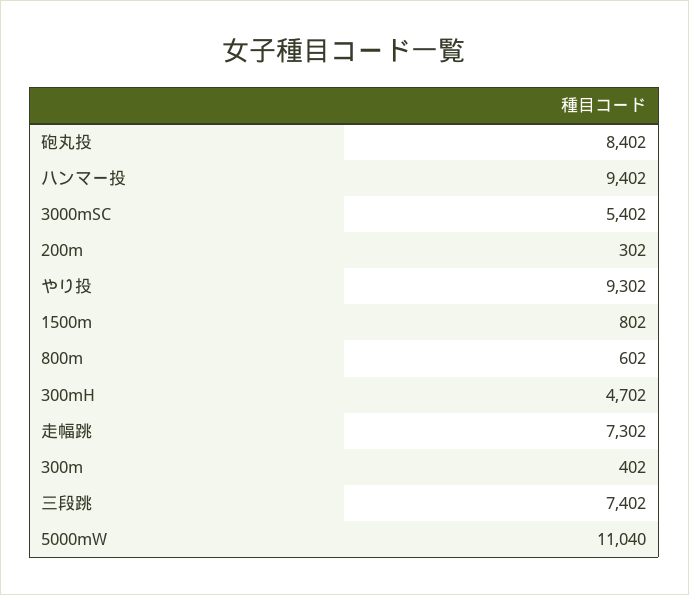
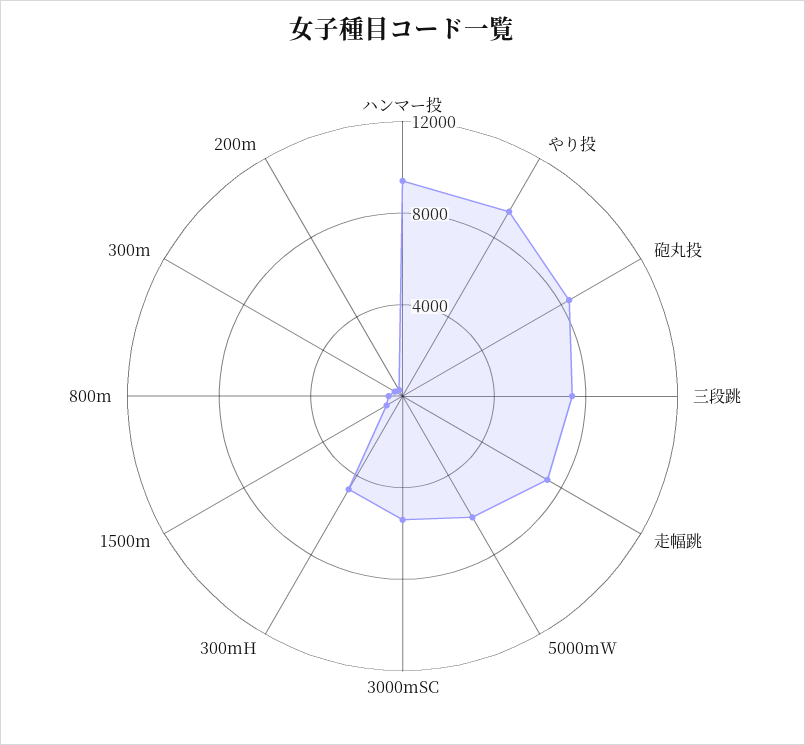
  {
    "砲丸投": 8402,
    "ハンマー投": 9402,
    "3000mSC": 5402,
    "200m": 302,
    "やり投": 9302,
    "1500m": 802,
    "800m": 602,
    "300mH": 4702,
    "走幅跳": 7302,
    "300m": 402,
    "三段跳": 7402,
-   "5000mW": 11040
+   "5000mW": 6000
  }

